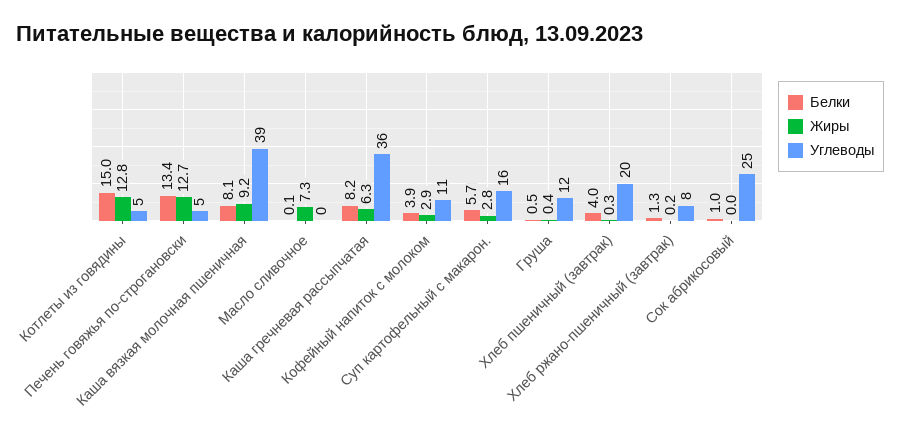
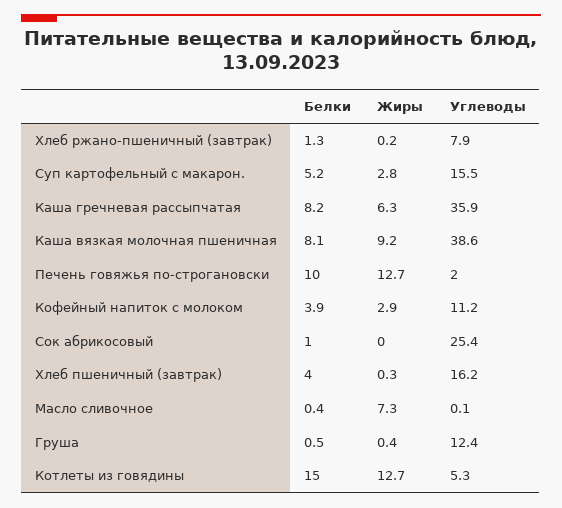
  {
    "Белки": {
      "Котлеты из говядины": 15,
-     "Печень говяжья по-строгановски": 13.4,
+     "Печень говяжья по-строгановски": 10,
      "Каша вязкая молочная пшеничная": 8.1,
-     "Масло сливочное": 0.1,
+     "Масло сливочное": 0.4,
      "Каша гречневая рассыпчатая": 8.2,
      "Кофейный напиток с молоком": 3.9,
-     "Суп картофельный с макарон.": 5.7,
+     "Суп картофельный с макарон.": 5.2,
      "Груша": 0.5,
      "Хлеб пшеничный (завтрак)": 4,
      "Хлеб ржано-пшеничный (завтрак)": 1.3,
      "Сок абрикосовый": 1
    },
    "Жиры": {
-     "Котлеты из говядины": 12.8,
+     "Котлеты из говядины": 12.7,
      "Печень говяжья по-строгановски": 12.7,
      "Каша вязкая молочная пшеничная": 9.2,
      "Масло сливочное": 7.3,
      "Каша гречневая рассыпчатая": 6.3,
      "Кофейный напиток с молоком": 2.9,
      "Суп картофельный с макарон.": 2.8,
      "Груша": 0.4,
      "Хлеб пшеничный (завтрак)": 0.3,
      "Хлеб ржано-пшеничный (завтрак)": 0.2,
      "Сок абрикосовый": 0
    },
    "Углеводы": {
      "Котлеты из говядины": 5.3,
-     "Печень говяжья по-строгановски": 5,
+     "Печень говяжья по-строгановски": 2,
      "Каша вязкая молочная пшеничная": 38.6,
      "Масло сливочное": 0.1,
      "Каша гречневая рассыпчатая": 35.9,
      "Кофейный напиток с молоком": 11.2,
      "Суп картофельный с макарон.": 15.5,
      "Груша": 12.4,
-     "Хлеб пшеничный (завтрак)": 20,
+     "Хлеб пшеничный (завтрак)": 16.2,
      "Хлеб ржано-пшеничный (завтрак)": 7.9,
      "Сок абрикосовый": 25.4
    }
  }

